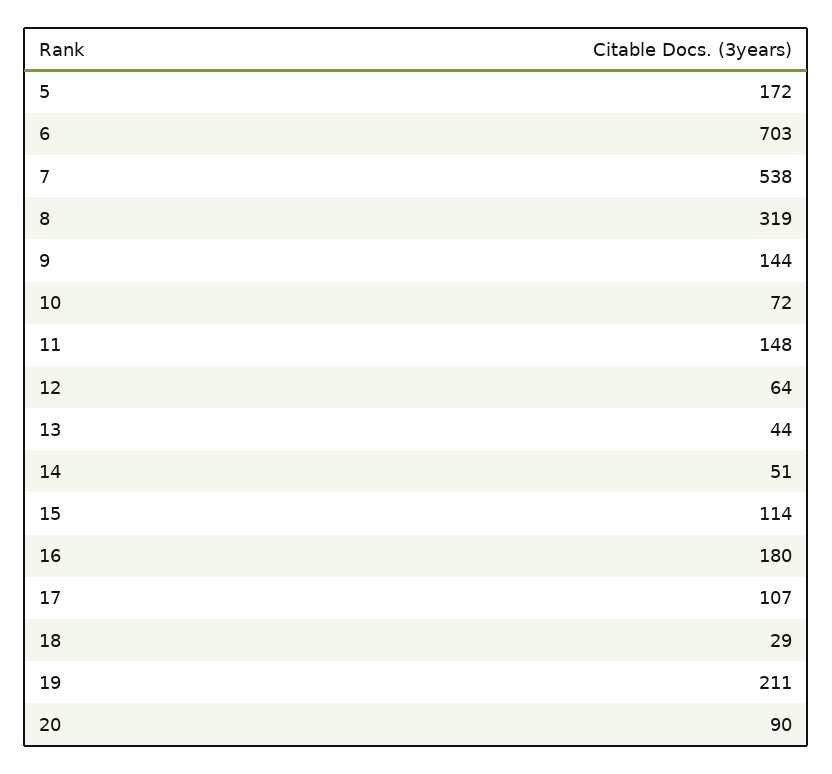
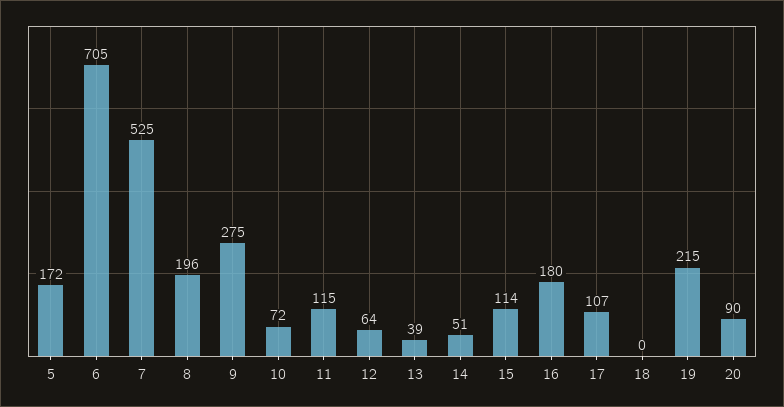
  {
    "5": 172,
-   "6": 703,
+   "6": 705,
-   "7": 538,
+   "7": 525,
-   "8": 319,
+   "8": 196,
-   "9": 144,
+   "9": 275,
    "10": 72,
-   "11": 148,
+   "11": 115,
    "12": 64,
-   "13": 44,
+   "13": 39,
    "14": 51,
    "15": 114,
    "16": 180,
    "17": 107,
-   "18": 29,
+   "18": 0,
-   "19": 211,
+   "19": 215,
    "20": 90
  }

